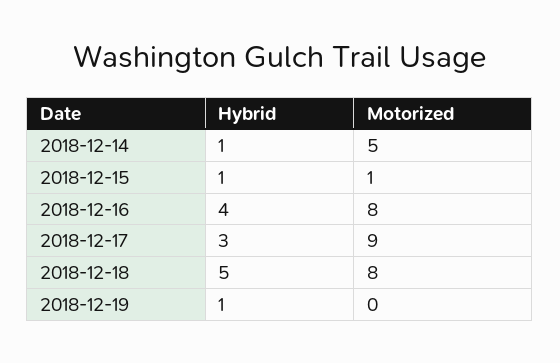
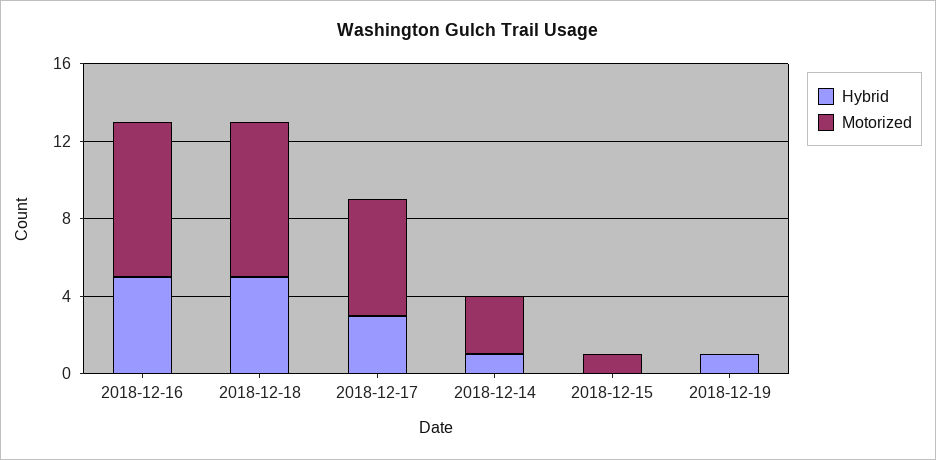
  {
    "Hybrid": {
      "2018-12-14": 1,
-     "2018-12-15": 1,
+     "2018-12-15": 0,
-     "2018-12-16": 4,
+     "2018-12-16": 5,
      "2018-12-17": 3,
      "2018-12-18": 5,
      "2018-12-19": 1
    },
    "Motorized": {
-     "2018-12-14": 5,
+     "2018-12-14": 3,
      "2018-12-15": 1,
      "2018-12-16": 8,
-     "2018-12-17": 9,
+     "2018-12-17": 6,
      "2018-12-18": 8,
      "2018-12-19": 0
    }
  }

